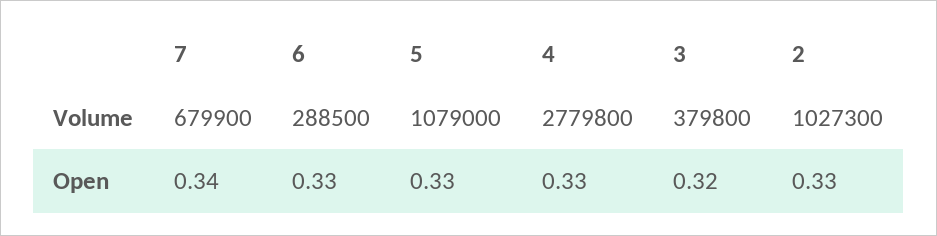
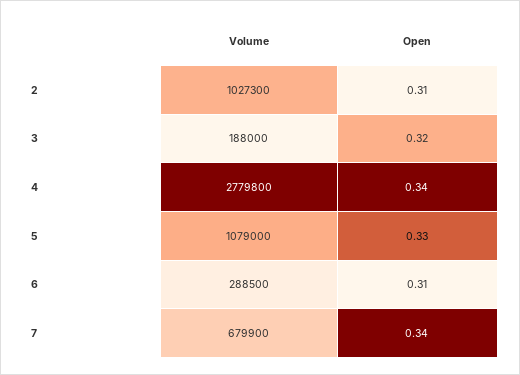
  {
    "7": {
      "Volume": 679900,
      "Open": 0.34
    },
    "6": {
      "Volume": 288500,
-     "Open": 0.33
+     "Open": 0.31
    },
    "5": {
      "Volume": 1079000,
      "Open": 0.33
    },
    "4": {
      "Volume": 2779800,
-     "Open": 0.33
+     "Open": 0.34
    },
    "3": {
-     "Volume": 379800,
+     "Volume": 188000,
      "Open": 0.32
    },
    "2": {
      "Volume": 1027300,
-     "Open": 0.33
+     "Open": 0.31
    }
  }

